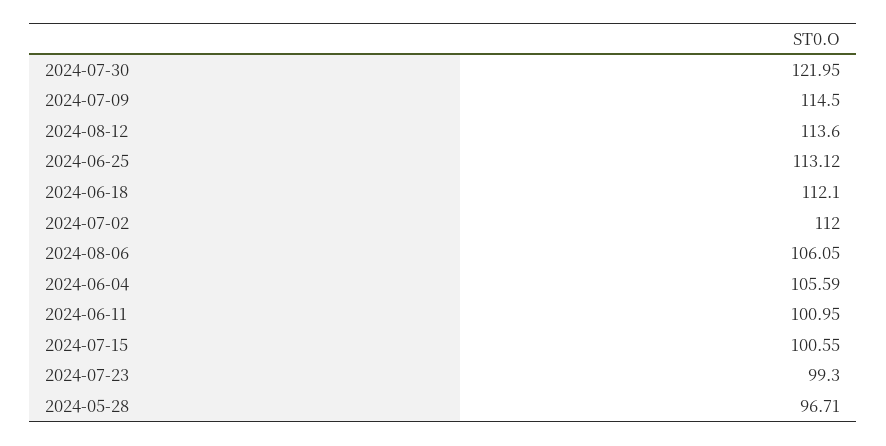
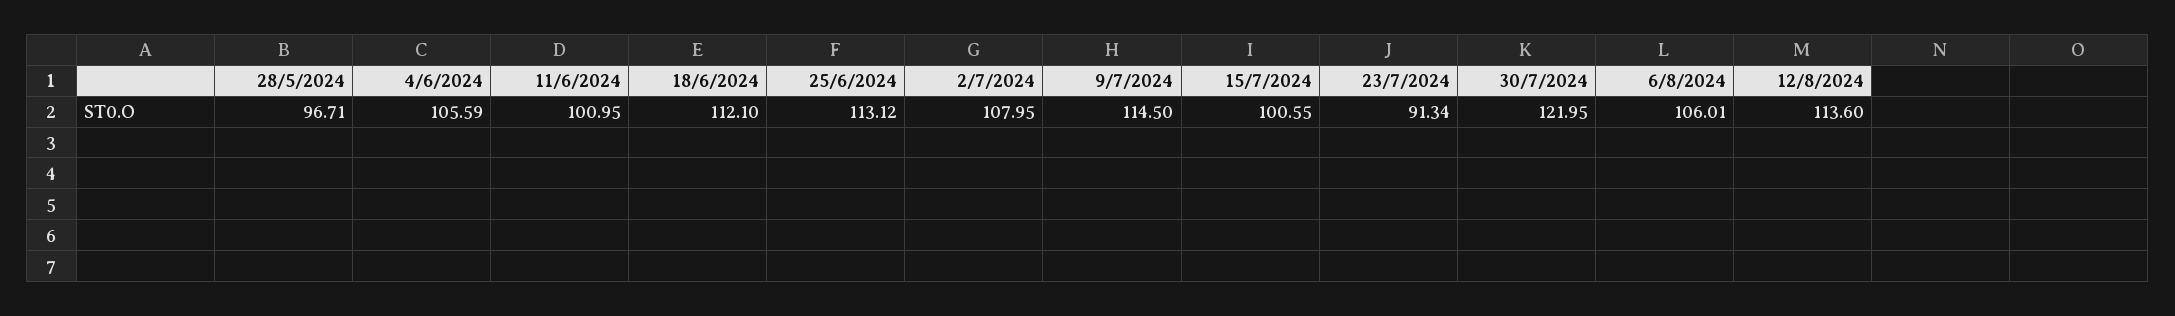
  {
    "2024-07-30": 121.95,
    "2024-07-09": 114.5,
    "2024-08-12": 113.6,
    "2024-06-25": 113.12,
    "2024-06-18": 112.1,
-   "2024-07-02": 112,
+   "2024-07-02": 107.95,
-   "2024-08-06": 106.05,
+   "2024-08-06": 106.01,
    "2024-06-04": 105.59,
    "2024-06-11": 100.95,
    "2024-07-15": 100.55,
-   "2024-07-23": 99.3,
+   "2024-07-23": 91.34,
    "2024-05-28": 96.71
  }

